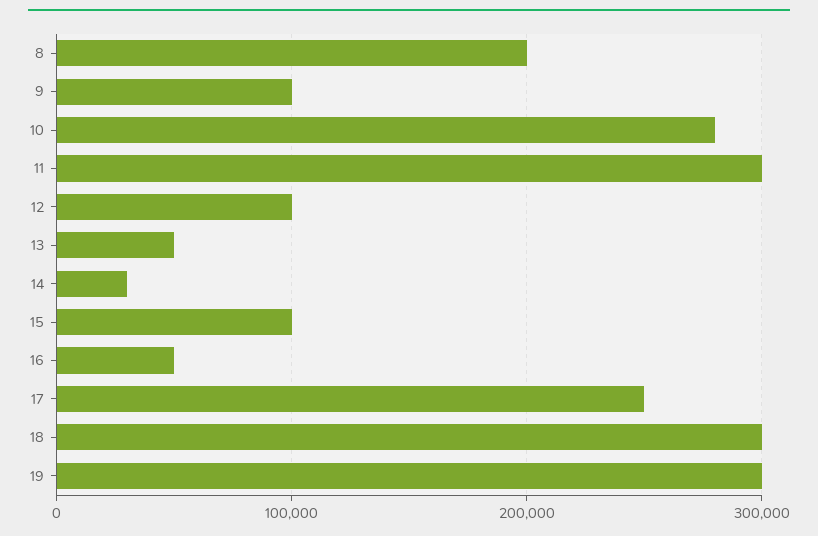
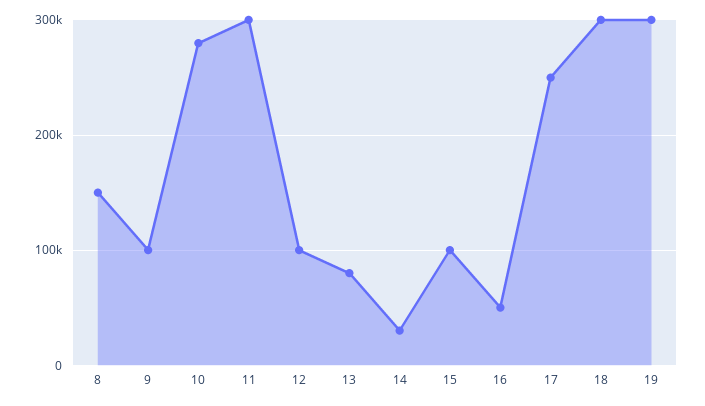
  {
-   "8": 200000,
+   "8": 150000,
    "9": 100000,
    "10": 280000,
    "11": 300000,
    "12": 100000,
-   "13": 50000,
+   "13": 80000,
    "14": 30000,
    "15": 100000,
    "16": 50000,
    "17": 250000,
    "18": 300000,
    "19": 300000
  }

